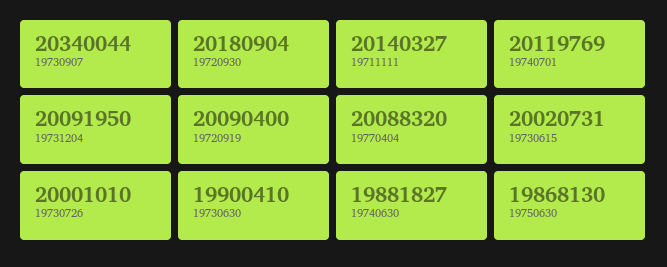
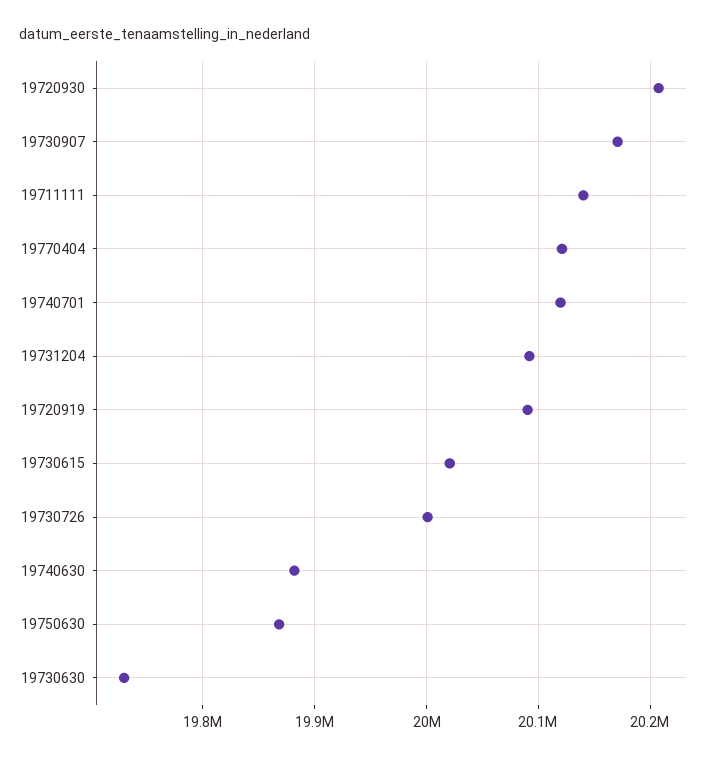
  {
-   "19730907": 20340044,
+   "19730907": 20170000,
-   "19720930": 20180904,
+   "19720930": 20210000,
    "19711111": 20140327,
    "19740701": 20119769,
    "19731204": 20091950,
    "19720919": 20090400,
-   "19770404": 20088320,
+   "19770404": 20120000,
    "19730615": 20020731,
    "19730726": 20001010,
-   "19730630": 19900410,
+   "19730630": 19730000,
    "19740630": 19881827,
    "19750630": 19868130
  }

